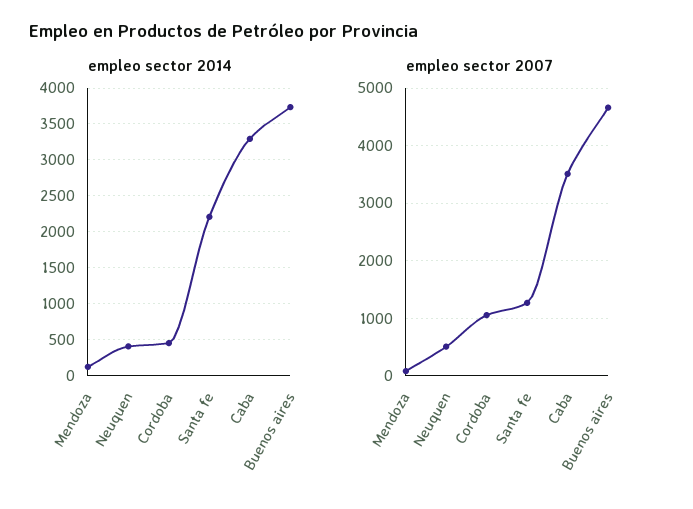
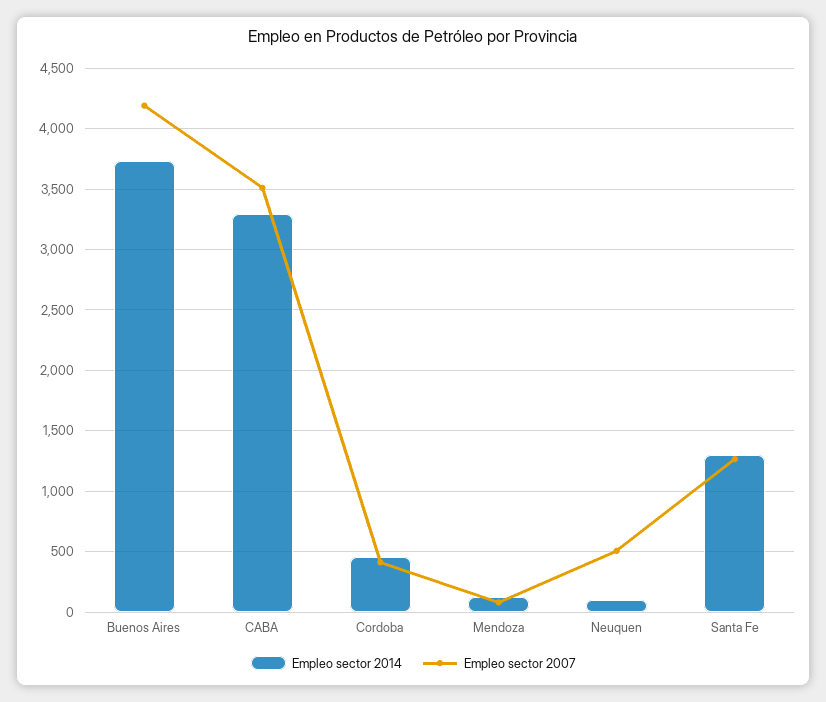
  {
    "empleo sector 2014": {
      "Mendoza": 100,
-     "Neuquen": 400,
+     "Neuquen": 100,
      "Cordoba": 450,
-     "Santa fe": 2200,
+     "Santa fe": 1300,
      "Caba": 3300,
      "Buenos aires": 3750
    },
    "empleo sector 2007": {
      "Mendoza": 100,
      "Neuquen": 500,
-     "Cordoba": 1000,
+     "Cordoba": 400,
      "Santa fe": 1250,
      "Caba": 3500,
-     "Buenos aires": 4600
+     "Buenos aires": 4200
    }
  }

